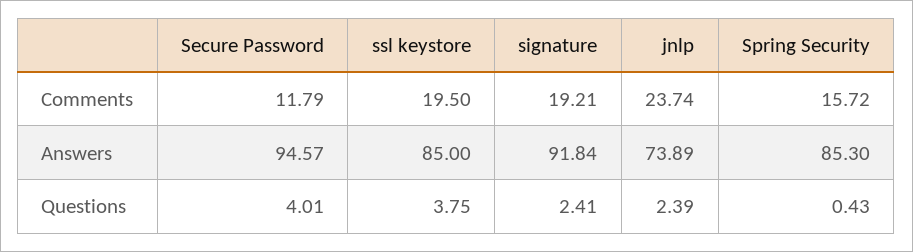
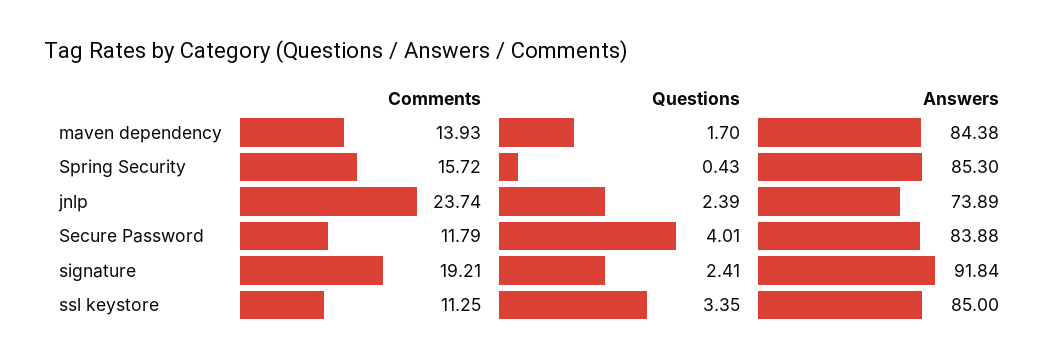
  {
    "Secure Password": {
      "Comments": 11.79,
-     "Answers": 94.57,
+     "Answers": 83.88,
      "Questions": 4.01
    },
    "ssl keystore": {
-     "Comments": 19.5,
+     "Comments": 11.25,
      "Answers": 85,
-     "Questions": 3.75
+     "Questions": 3.35
    },
    "signature": {
      "Comments": 19.21,
      "Answers": 91.84,
      "Questions": 2.41
    },
    "jnlp": {
      "Comments": 23.74,
      "Answers": 73.89,
      "Questions": 2.39
    },
    "Spring Security": {
      "Comments": 15.72,
      "Answers": 85.3,
      "Questions": 0.43
-   }
+   },
+   "maven dependency": {
+     "Comments": 13.93,
+     "Questions": 1.7,
+     "Answers": 84.38
+   }
  }

